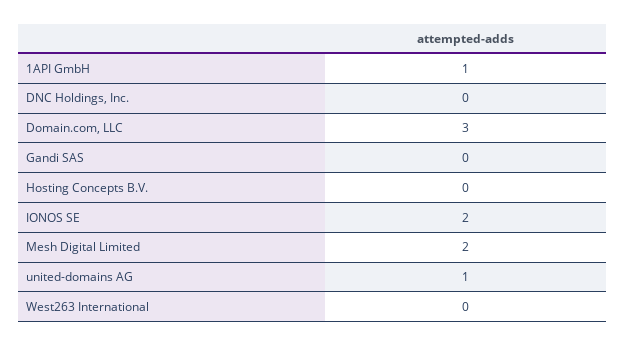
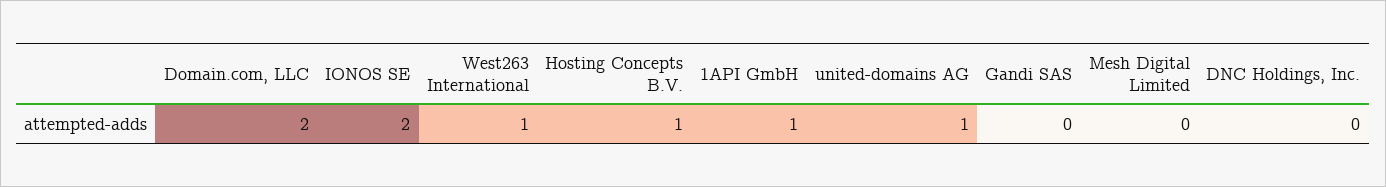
  {
    "1API GmbH": 1,
    "DNC Holdings, Inc.": 0,
-   "Domain.com, LLC": 3,
+   "Domain.com, LLC": 2,
    "Gandi SAS": 0,
-   "Hosting Concepts B.V.": 0,
+   "Hosting Concepts B.V.": 1,
    "IONOS SE": 2,
-   "Mesh Digital Limited": 2,
+   "Mesh Digital Limited": 0,
    "united-domains AG": 1,
-   "West263 International": 0
+   "West263 International": 1
  }

